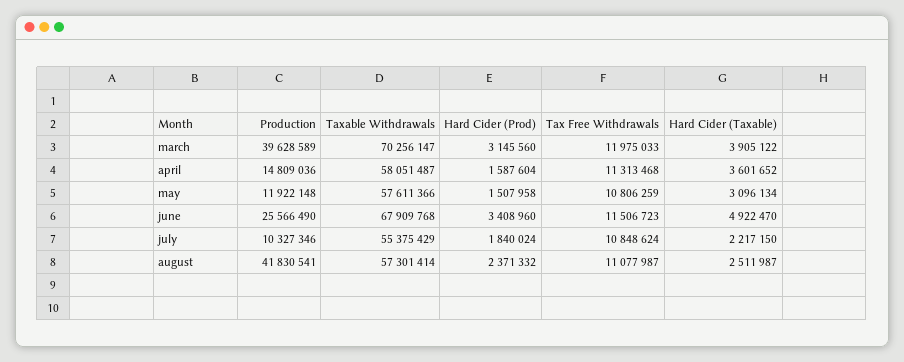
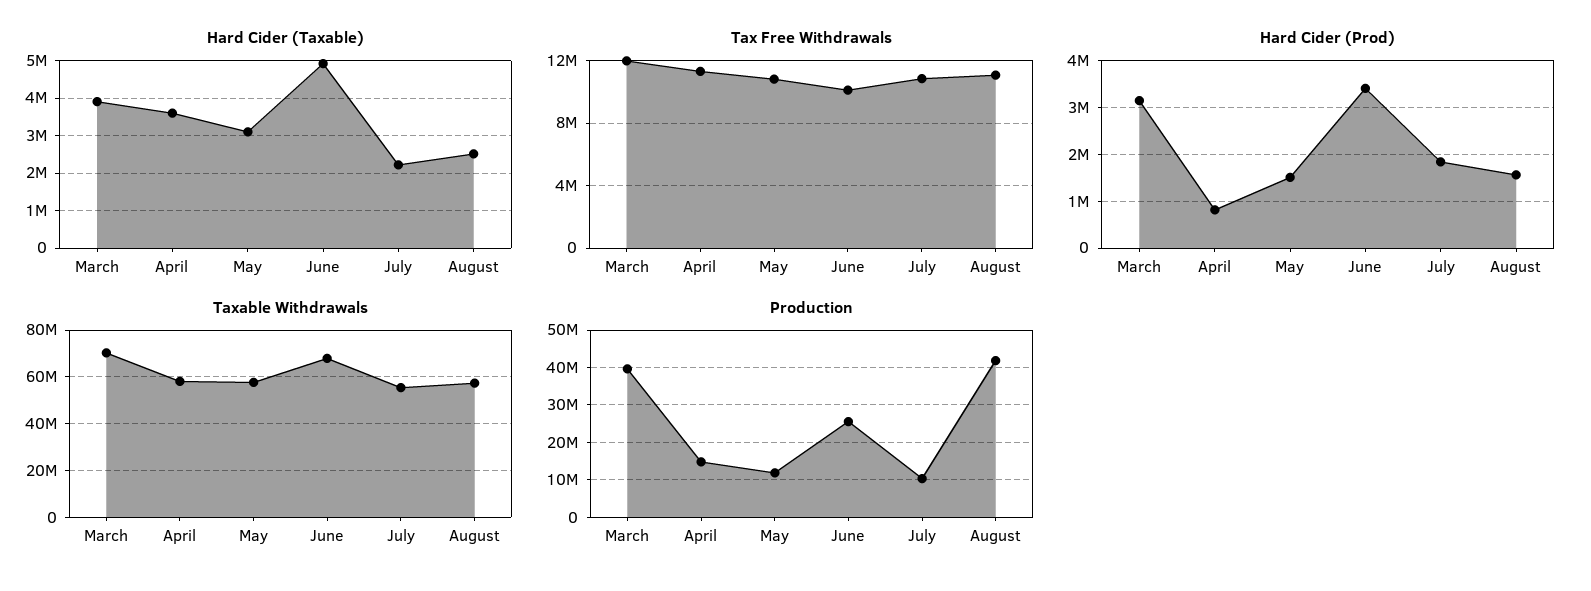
  {
    "Production": {
      "march": 39628589,
      "april": 14809036,
      "may": 11922148,
      "june": 25566490,
      "july": 10327346,
      "august": 41830541
    },
    "Taxable Withdrawals": {
      "march": 70256147,
      "april": 58051487,
      "may": 57611366,
      "june": 67909768,
      "july": 55375429,
      "august": 57301414
    },
    "Hard Cider (Prod)": {
      "march": 3145560,
-     "april": 1587604,
+     "april": 800000,
      "may": 1507958,
      "june": 3408960,
      "july": 1840024,
-     "august": 2371332
+     "august": 1600000
    },
    "Tax Free Withdrawals": {
      "march": 11975033,
      "april": 11313468,
      "may": 10806259,
-     "june": 11506723,
+     "june": 10000000,
      "july": 10848624,
      "august": 11077987
    },
    "Hard Cider (Taxable)": {
      "march": 3905122,
      "april": 3601652,
      "may": 3096134,
      "june": 4922470,
      "july": 2217150,
      "august": 2511987
    }
  }

